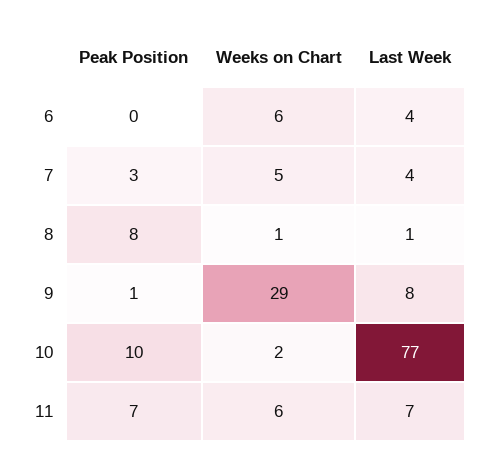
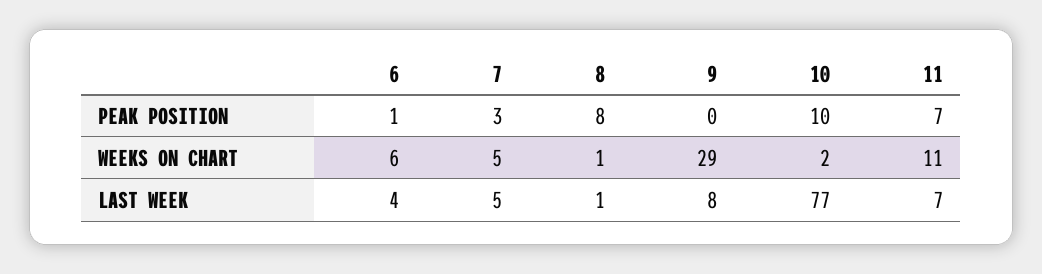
  {
    "Peak Position": {
-     "6": 0,
+     "6": 1,
      "7": 3,
      "8": 8,
-     "9": 1,
+     "9": 0,
      "10": 10,
      "11": 7
    },
    "Weeks on Chart": {
      "6": 6,
      "7": 5,
      "8": 1,
      "9": 29,
      "10": 2,
-     "11": 6
+     "11": 11
    },
    "Last Week": {
      "6": 4,
-     "7": 4,
+     "7": 5,
      "8": 1,
      "9": 8,
      "10": 77,
      "11": 7
    }
  }

